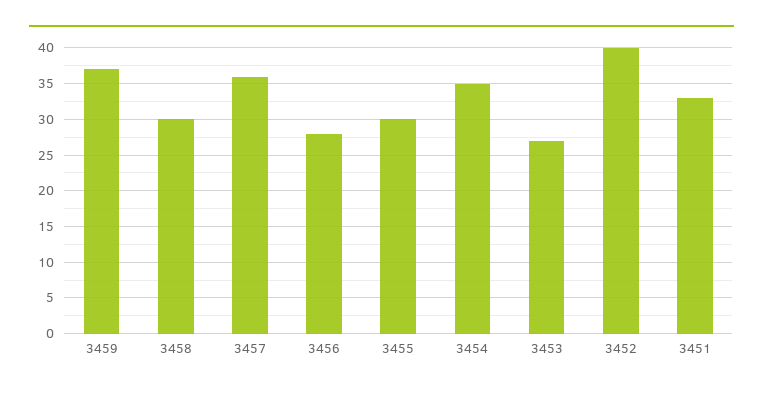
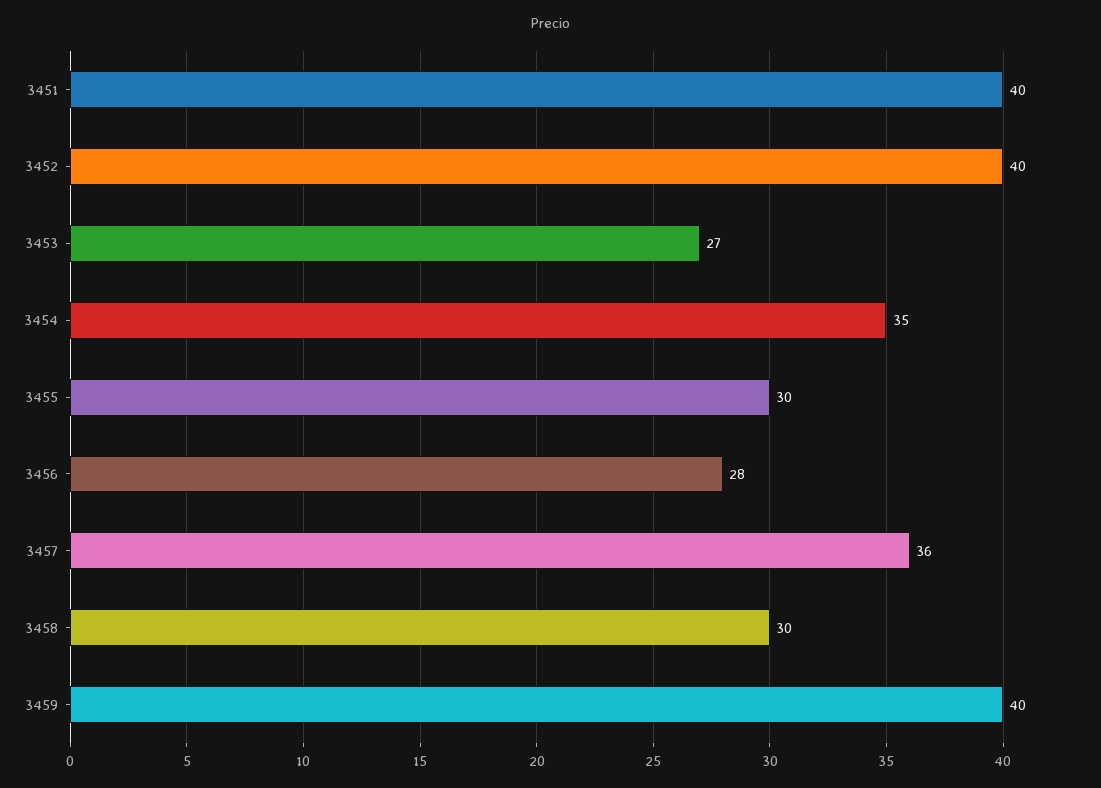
  {
-   "3459": 37,
+   "3459": 40,
    "3458": 30,
    "3457": 36,
    "3456": 28,
    "3455": 30,
    "3454": 35,
    "3453": 27,
    "3452": 40,
-   "3451": 33
+   "3451": 40
  }

